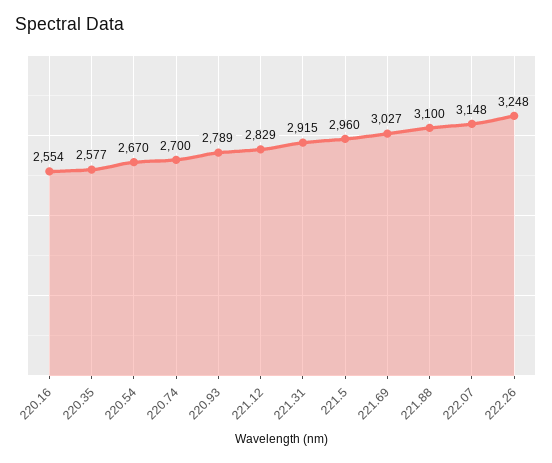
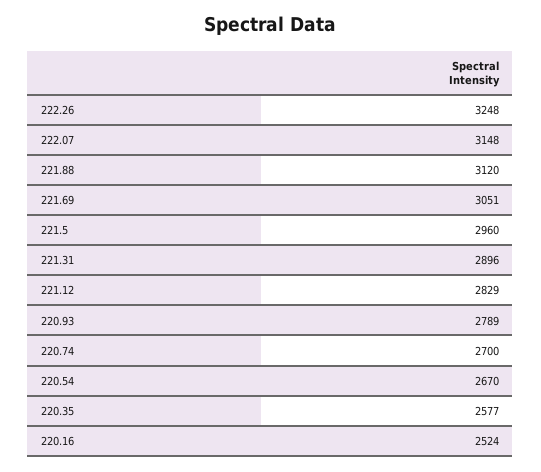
  {
-   "220.16": 2554,
+   "220.16": 2524,
    "220.35": 2577,
    "220.54": 2670,
    "220.74": 2700,
    "220.93": 2789,
    "221.12": 2829,
-   "221.31": 2915,
+   "221.31": 2896,
    "221.5": 2960,
-   "221.69": 3027,
+   "221.69": 3051,
-   "221.88": 3100,
+   "221.88": 3120,
    "222.07": 3148,
    "222.26": 3248
  }

